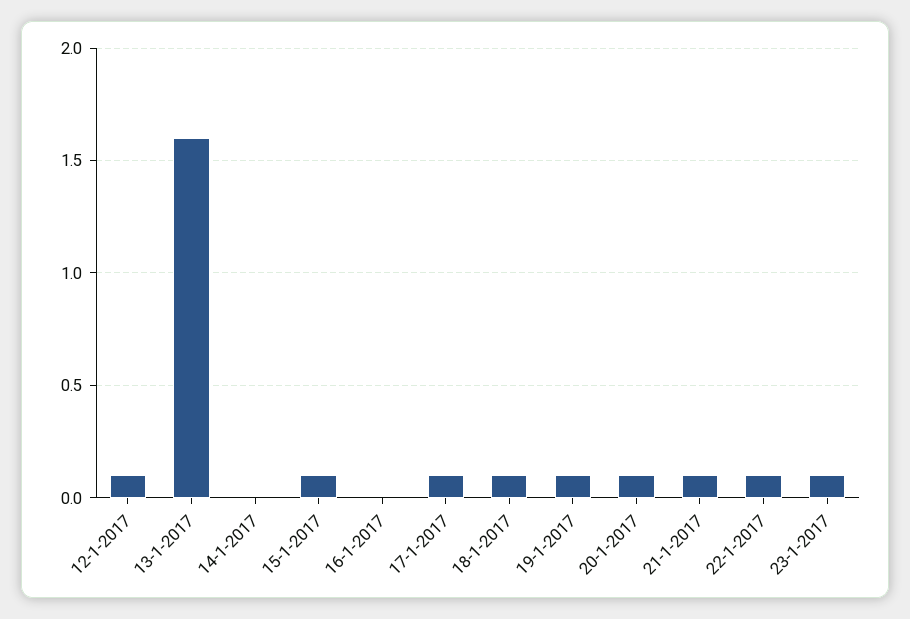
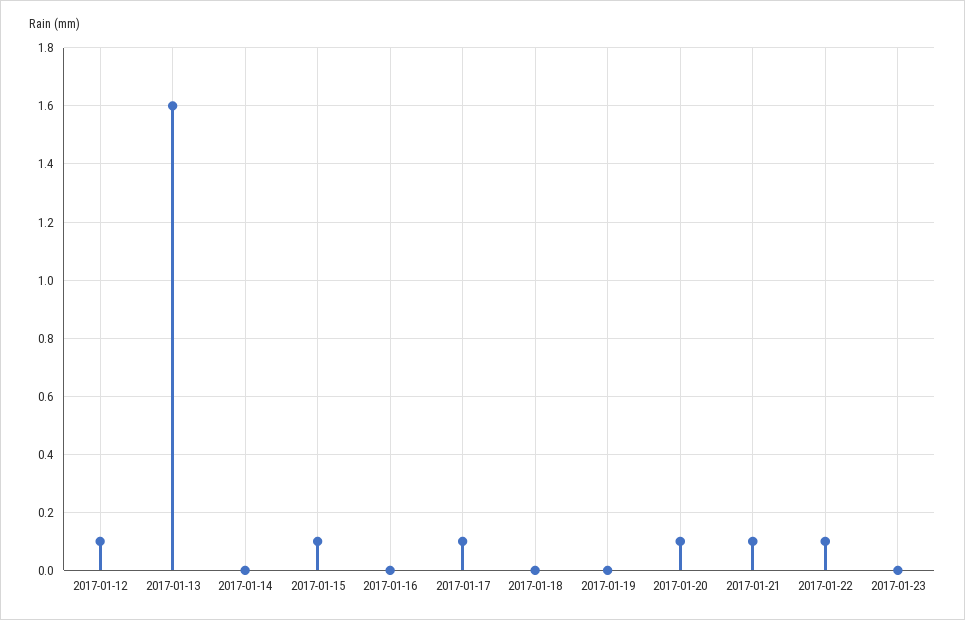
  {
    "12-1-2017": 0.1,
    "13-1-2017": 1.6,
    "14-1-2017": 0,
    "15-1-2017": 0.1,
    "16-1-2017": 0,
    "17-1-2017": 0.1,
-   "18-1-2017": 0.1,
+   "18-1-2017": 0,
-   "19-1-2017": 0.1,
+   "19-1-2017": 0,
    "20-1-2017": 0.1,
    "21-1-2017": 0.1,
    "22-1-2017": 0.1,
-   "23-1-2017": 0.1
+   "23-1-2017": 0
  }

